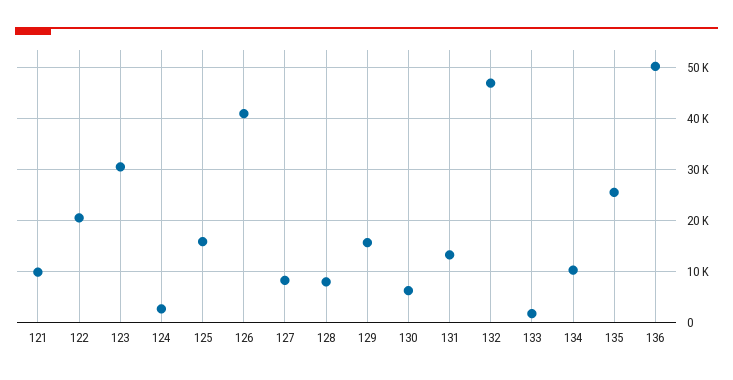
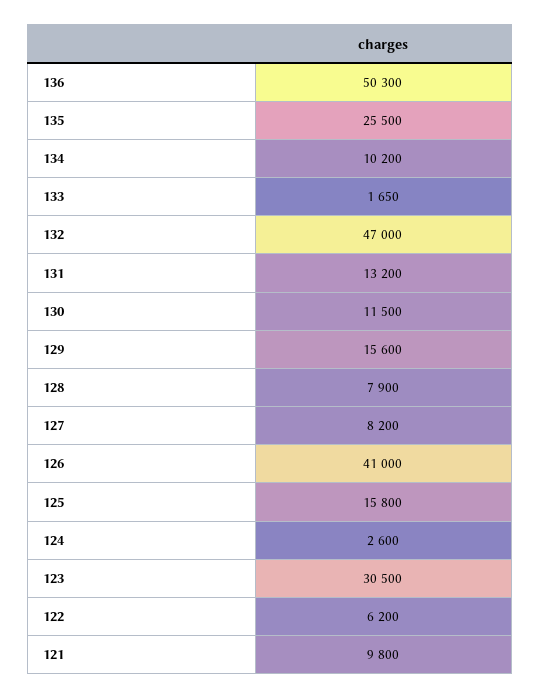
  {
    "121": 9800,
-   "122": 20000,
+   "122": 6200,
    "123": 30500,
    "124": 2600,
    "125": 15800,
    "126": 41000,
    "127": 8200,
    "128": 7900,
    "129": 15600,
-   "130": 6000,
+   "130": 11500,
    "131": 13200,
    "132": 47000,
    "133": 1650,
    "134": 10200,
    "135": 25500,
    "136": 50300
  }

